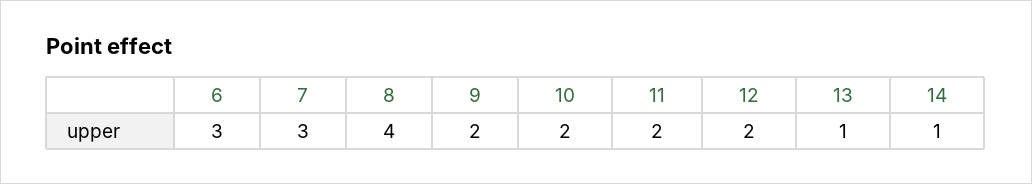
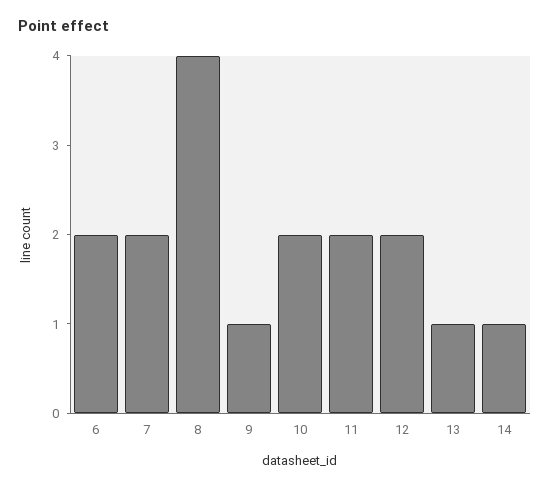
  {
-   "6": 3,
+   "6": 2,
-   "7": 3,
+   "7": 2,
    "8": 4,
-   "9": 2,
+   "9": 1,
    "10": 2,
    "11": 2,
    "12": 2,
    "13": 1,
    "14": 1
  }

